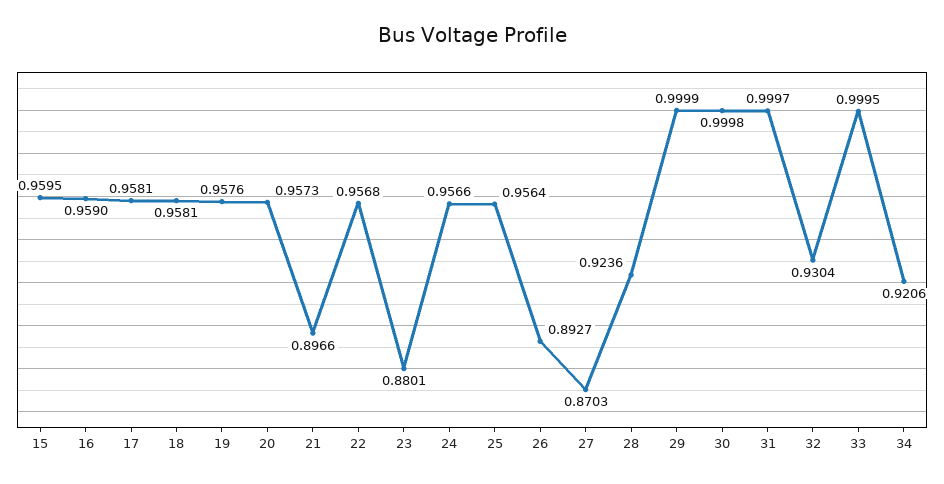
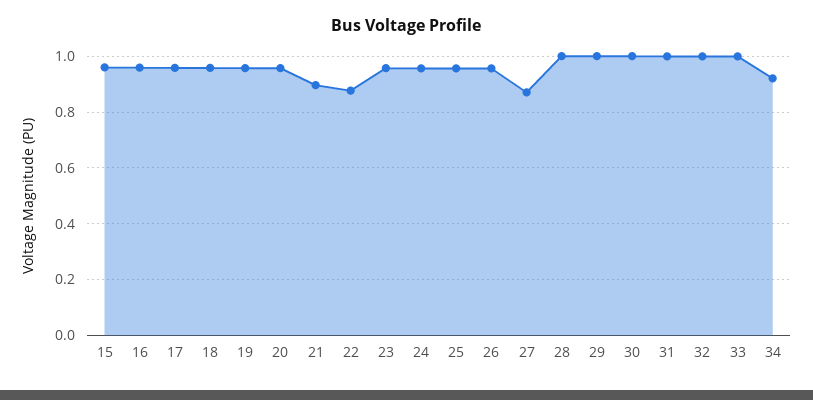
  {
    "15": 0.9595,
    "16": 0.959,
    "17": 0.9581,
    "18": 0.9581,
    "19": 0.9576,
    "20": 0.9573,
    "21": 0.8966,
-   "22": 0.9568,
+   "22": 0.875,
-   "23": 0.8801,
+   "23": 0.95,
    "24": 0.9566,
    "25": 0.9564,
-   "26": 0.8927,
+   "26": 0.95,
    "27": 0.8703,
-   "28": 0.9236,
+   "28": 1,
    "29": 0.9999,
    "30": 0.9998,
    "31": 0.9997,
-   "32": 0.9304,
+   "32": 1,
    "33": 0.9995,
    "34": 0.9206
  }

